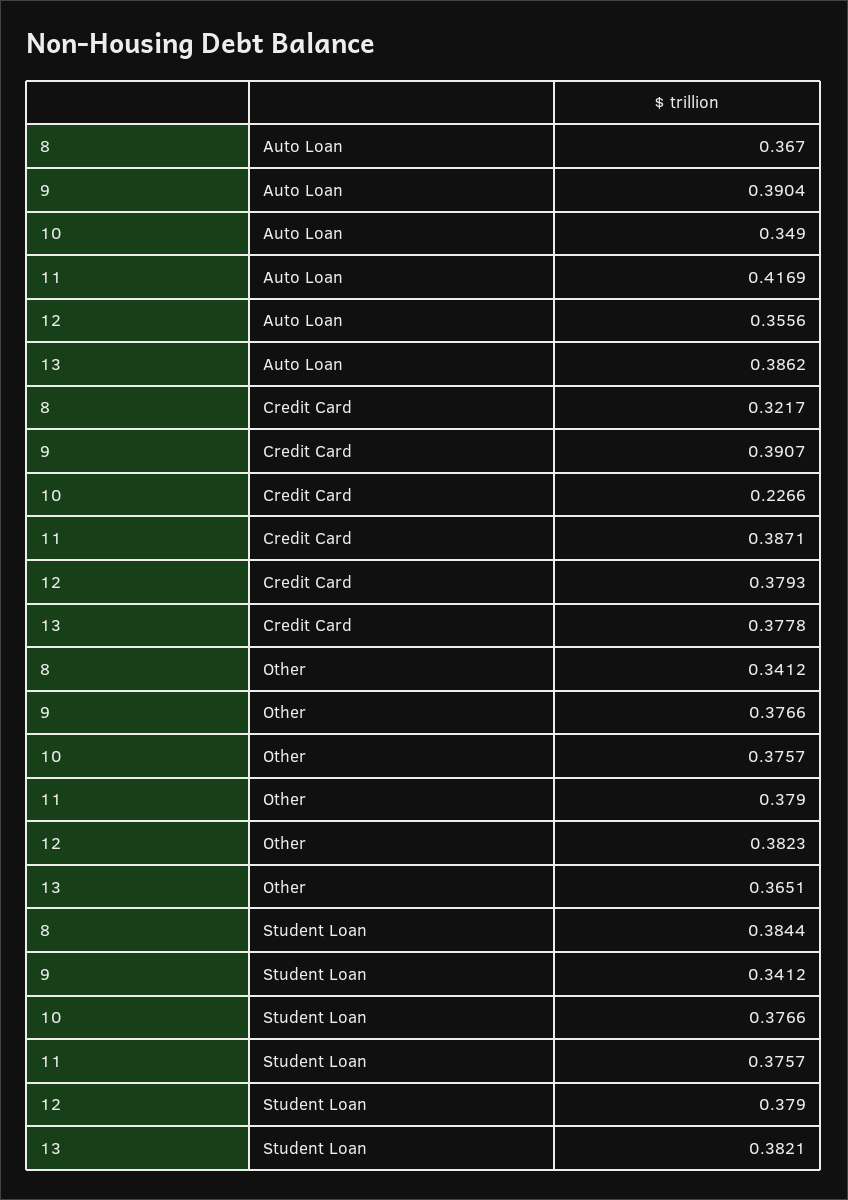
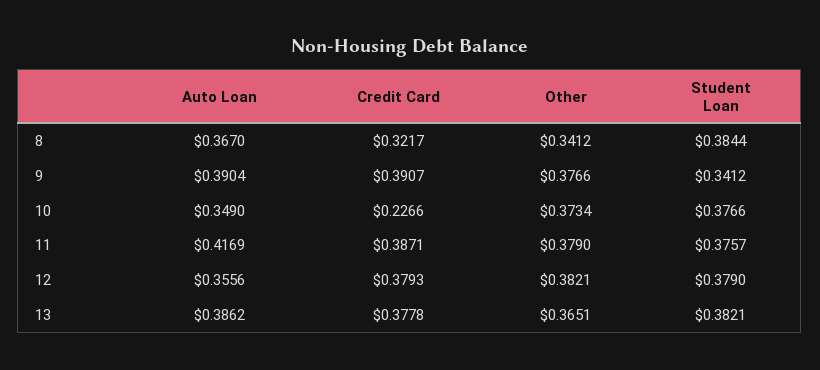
  {
    "8": {
      "Auto Loan": 0.367,
      "Credit Card": 0.3217,
      "Other": 0.3412,
      "Student Loan": 0.3844
    },
    "9": {
      "Auto Loan": 0.3904,
      "Credit Card": 0.3907,
      "Other": 0.3766,
      "Student Loan": 0.3412
    },
    "10": {
      "Auto Loan": 0.349,
      "Credit Card": 0.2266,
-     "Other": 0.3757,
+     "Other": 0.3734,
      "Student Loan": 0.3766
    },
    "11": {
      "Auto Loan": 0.4169,
      "Credit Card": 0.3871,
      "Other": 0.379,
      "Student Loan": 0.3757
    },
    "12": {
      "Auto Loan": 0.3556,
      "Credit Card": 0.3793,
-     "Other": 0.3823,
+     "Other": 0.3821,
      "Student Loan": 0.379
    },
    "13": {
      "Auto Loan": 0.3862,
      "Credit Card": 0.3778,
      "Other": 0.3651,
      "Student Loan": 0.3821
    }
  }

